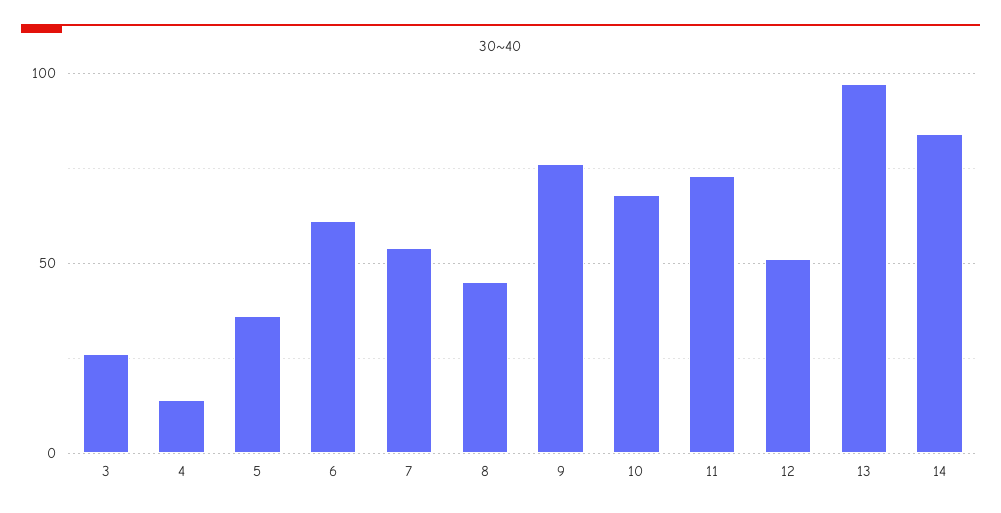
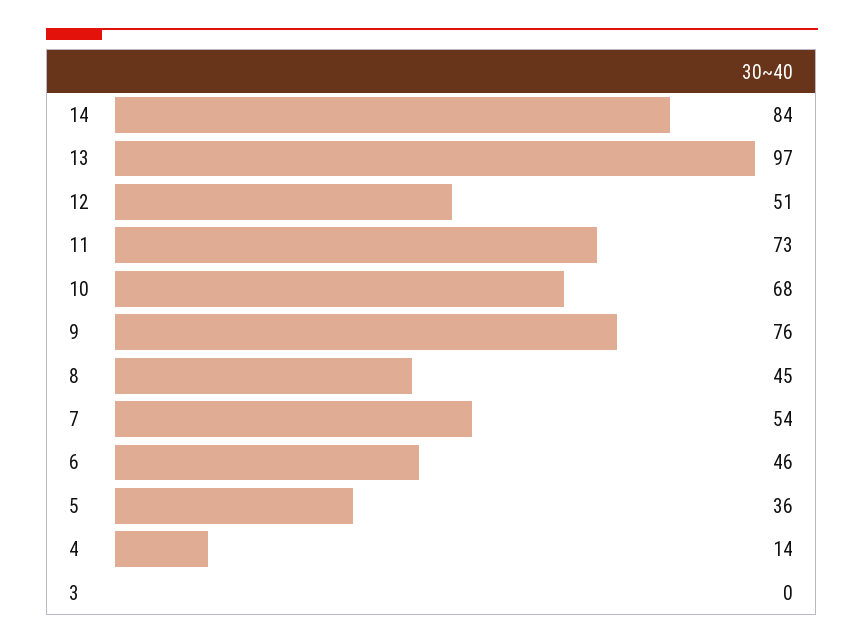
  {
-   "3": 25,
+   "3": 0,
    "4": 14,
    "5": 36,
-   "6": 60,
+   "6": 46,
    "7": 54,
    "8": 45,
    "9": 76,
    "10": 68,
    "11": 73,
    "12": 51,
    "13": 97,
    "14": 84
  }

